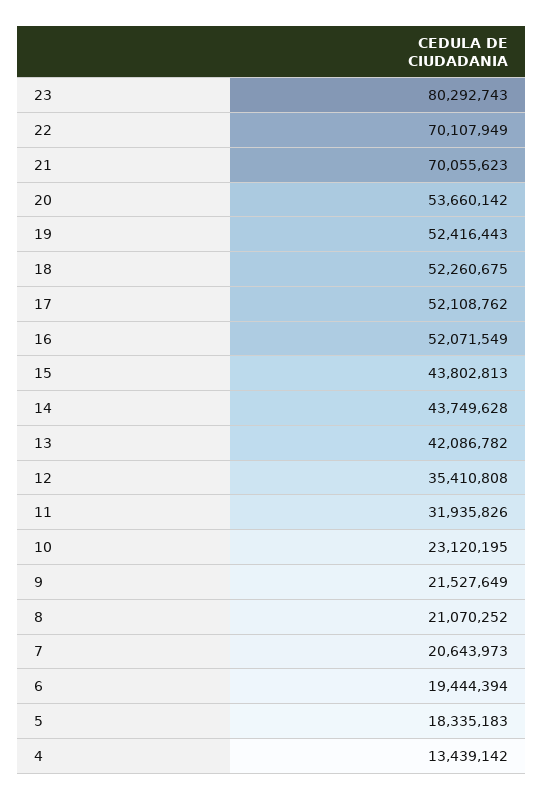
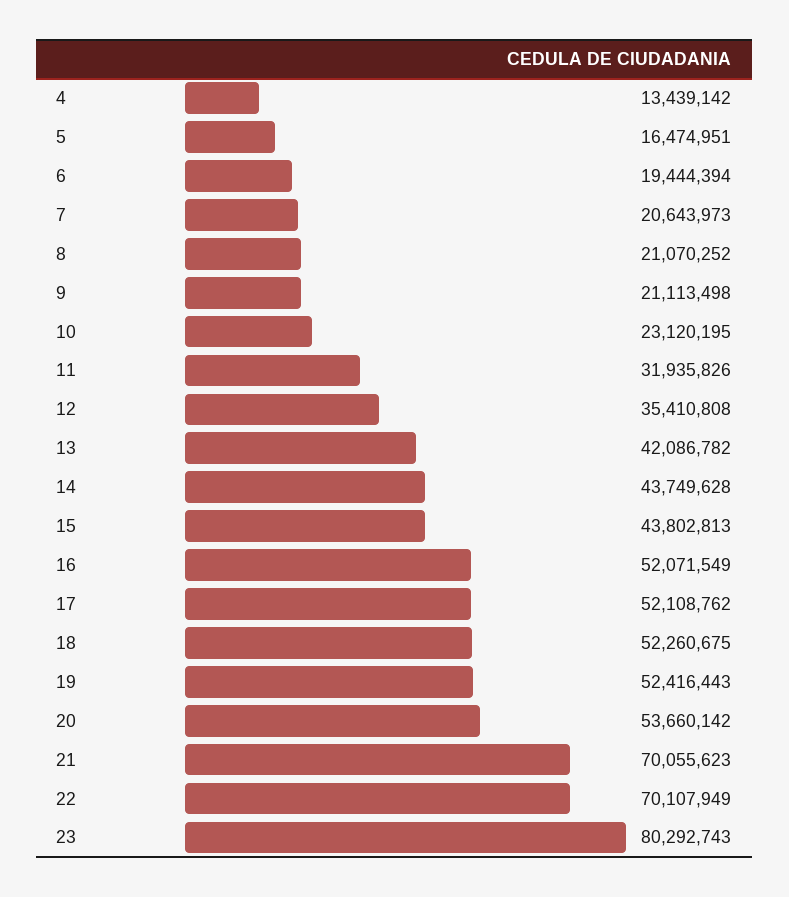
  {
    "23": 80292743,
    "22": 70107949,
    "21": 70055623,
    "20": 53660142,
    "19": 52416443,
    "18": 52260675,
    "17": 52108762,
    "16": 52071549,
    "15": 43802813,
    "14": 43749628,
    "13": 42086782,
    "12": 35410808,
    "11": 31935826,
    "10": 23120195,
-   "9": 21527649,
+   "9": 21113498,
    "8": 21070252,
    "7": 20643973,
    "6": 19444394,
-   "5": 18335183,
+   "5": 16474951,
    "4": 13439142
  }

